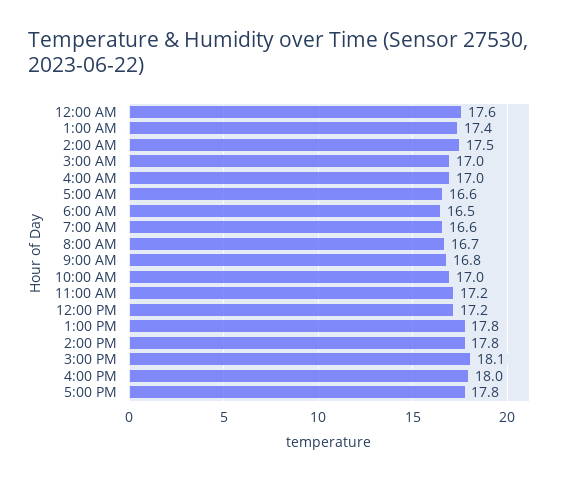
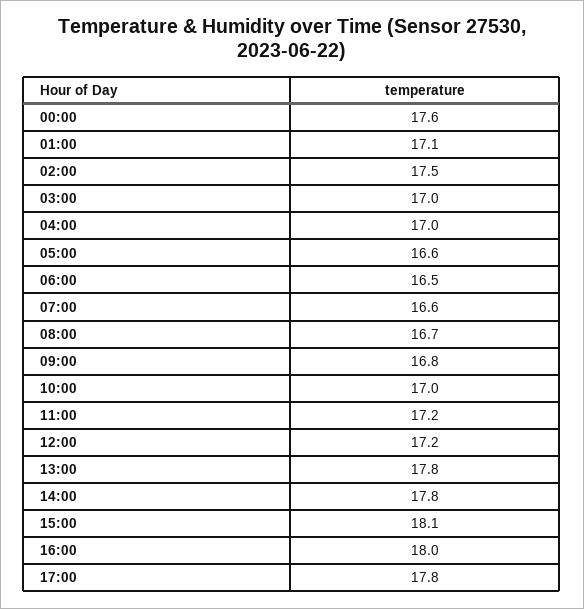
  {
    "12:00 AM": 17.6,
-   "1:00 AM": 17.4,
+   "1:00 AM": 17.1,
    "2:00 AM": 17.5,
    "3:00 AM": 17,
    "4:00 AM": 17,
    "5:00 AM": 16.6,
    "6:00 AM": 16.5,
    "7:00 AM": 16.6,
    "8:00 AM": 16.7,
    "9:00 AM": 16.8,
    "10:00 AM": 17,
    "11:00 AM": 17.2,
    "12:00 PM": 17.2,
    "1:00 PM": 17.8,
    "2:00 PM": 17.8,
    "3:00 PM": 18.1,
    "4:00 PM": 18,
    "5:00 PM": 17.8
  }

